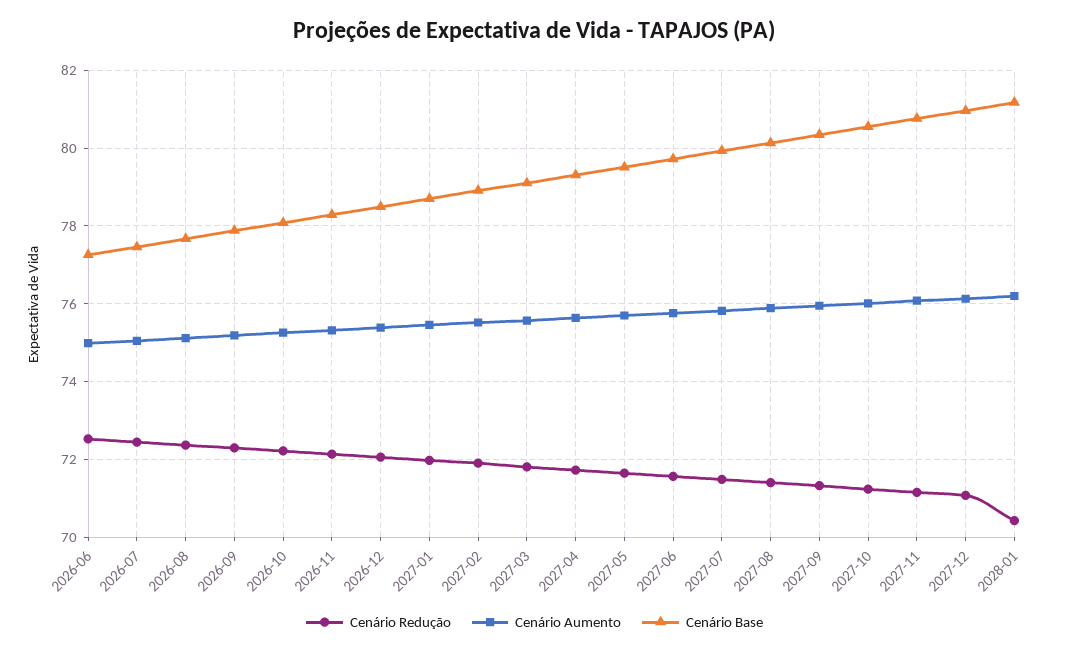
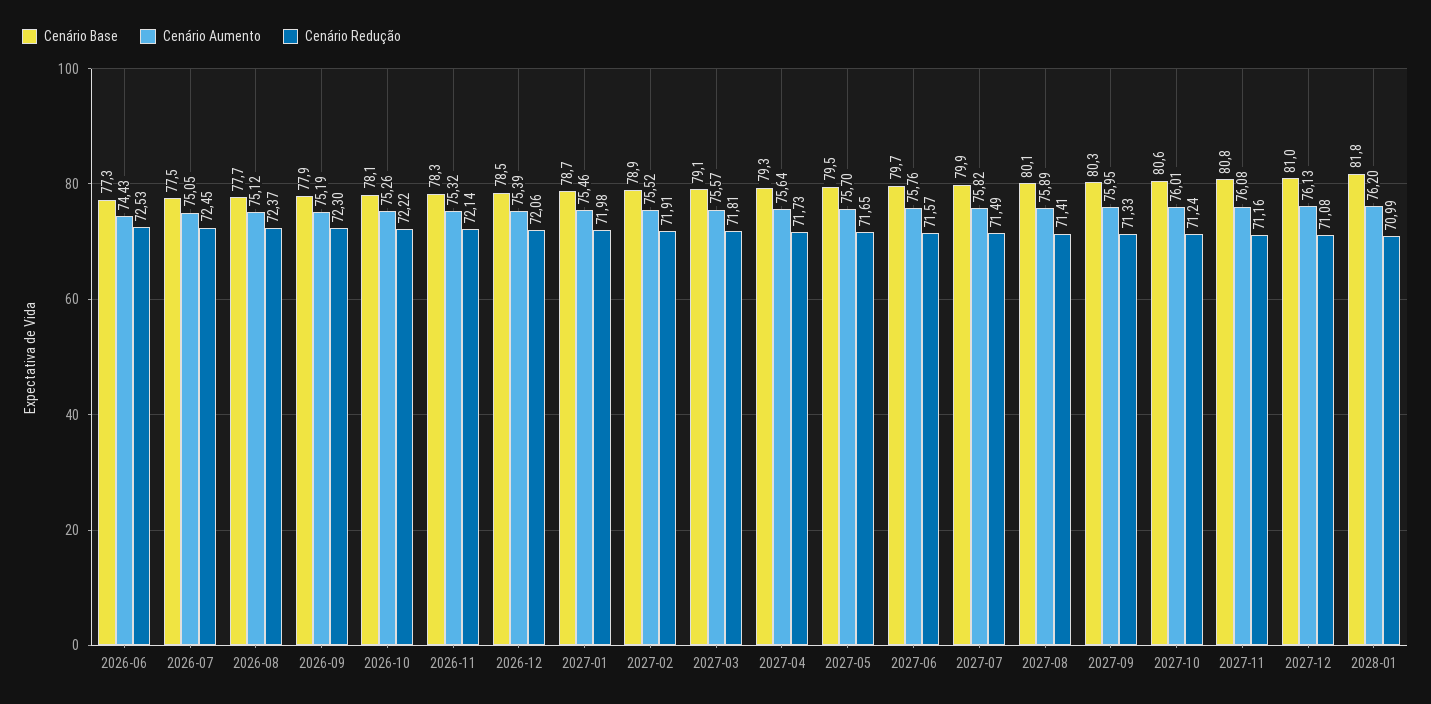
  {
    "Cenário Redução": {
      "2026-06": 72.53,
      "2026-07": 72.45,
      "2026-08": 72.37,
      "2026-09": 72.3,
      "2026-10": 72.22,
      "2026-11": 72.14,
      "2026-12": 72.06,
      "2027-01": 71.98,
      "2027-02": 71.91,
      "2027-03": 71.81,
      "2027-04": 71.73,
      "2027-05": 71.65,
      "2027-06": 71.57,
      "2027-07": 71.49,
      "2027-08": 71.41,
      "2027-09": 71.33,
      "2027-10": 71.24,
      "2027-11": 71.16,
      "2027-12": 71.08,
-     "2028-01": 70.4
+     "2028-01": 70.99
    },
    "Cenário Aumento": {
-     "2026-06": 75,
+     "2026-06": 74.43,
      "2026-07": 75.05,
      "2026-08": 75.12,
      "2026-09": 75.19,
      "2026-10": 75.26,
      "2026-11": 75.32,
      "2026-12": 75.39,
      "2027-01": 75.46,
      "2027-02": 75.52,
      "2027-03": 75.57,
      "2027-04": 75.64,
      "2027-05": 75.7,
      "2027-06": 75.76,
      "2027-07": 75.82,
      "2027-08": 75.89,
      "2027-09": 75.95,
      "2027-10": 76.01,
      "2027-11": 76.08,
      "2027-12": 76.13,
      "2028-01": 76.2
    },
    "Cenário Base": {
      "2026-06": 77.3,
      "2026-07": 77.5,
      "2026-08": 77.7,
      "2026-09": 77.9,
      "2026-10": 78.1,
      "2026-11": 78.3,
      "2026-12": 78.5,
      "2027-01": 78.7,
      "2027-02": 78.9,
      "2027-03": 79.1,
      "2027-04": 79.3,
      "2027-05": 79.5,
      "2027-06": 79.7,
      "2027-07": 79.9,
      "2027-08": 80.1,
      "2027-09": 80.3,
      "2027-10": 80.6,
      "2027-11": 80.8,
      "2027-12": 81,
-     "2028-01": 81.2
+     "2028-01": 81.8
    }
  }

